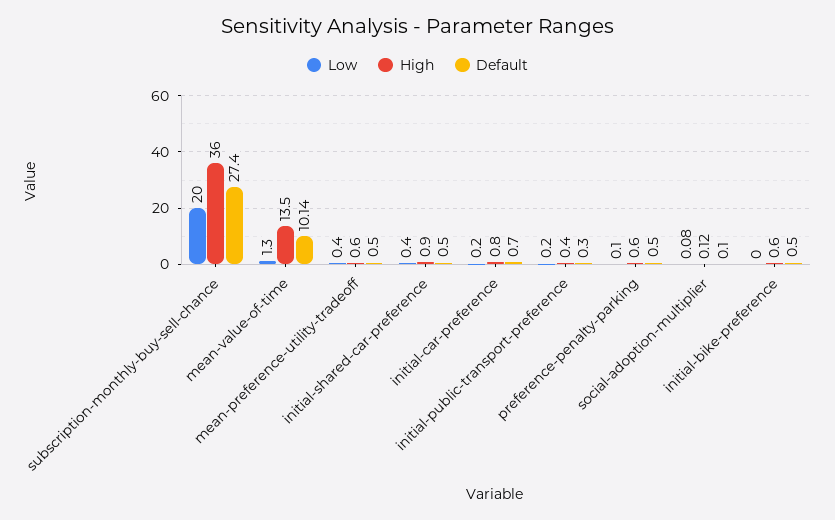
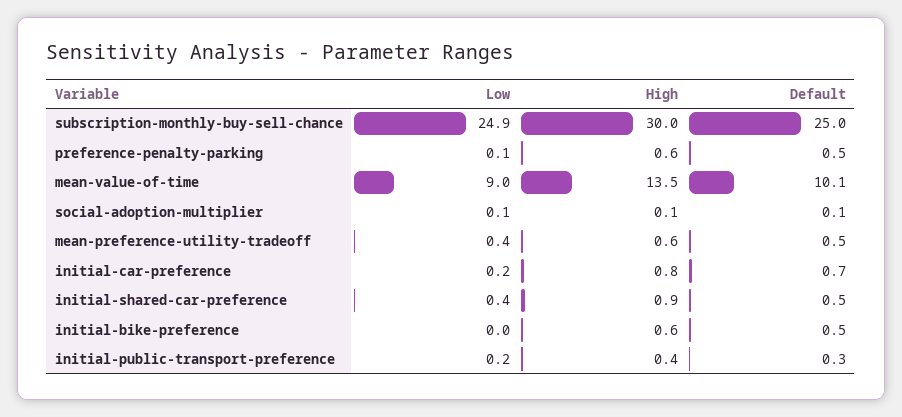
  {
    "Low": {
-     "subscription-monthly-buy-sell-chance": 20,
+     "subscription-monthly-buy-sell-chance": 24.9,
-     "mean-value-of-time": 1.3,
+     "mean-value-of-time": 9,
      "mean-preference-utility-tradeoff": 0.4,
      "initial-shared-car-preference": 0.4,
      "initial-car-preference": 0.2,
      "initial-public-transport-preference": 0.2,
      "preference-penalty-parking": 0.1,
      "social-adoption-multiplier": 0.08,
      "initial-bike-preference": 0
    },
    "High": {
-     "subscription-monthly-buy-sell-chance": 36,
+     "subscription-monthly-buy-sell-chance": 30,
      "mean-value-of-time": 13.5,
      "mean-preference-utility-tradeoff": 0.6,
      "initial-shared-car-preference": 0.9,
      "initial-car-preference": 0.8,
      "initial-public-transport-preference": 0.4,
      "preference-penalty-parking": 0.6,
      "social-adoption-multiplier": 0.12,
      "initial-bike-preference": 0.6
    },
    "Default": {
-     "subscription-monthly-buy-sell-chance": 27.4,
+     "subscription-monthly-buy-sell-chance": 25,
      "mean-value-of-time": 10.14,
      "mean-preference-utility-tradeoff": 0.5,
      "initial-shared-car-preference": 0.5,
      "initial-car-preference": 0.7,
      "initial-public-transport-preference": 0.3,
      "preference-penalty-parking": 0.5,
      "social-adoption-multiplier": 0.1,
      "initial-bike-preference": 0.5
    }
  }

